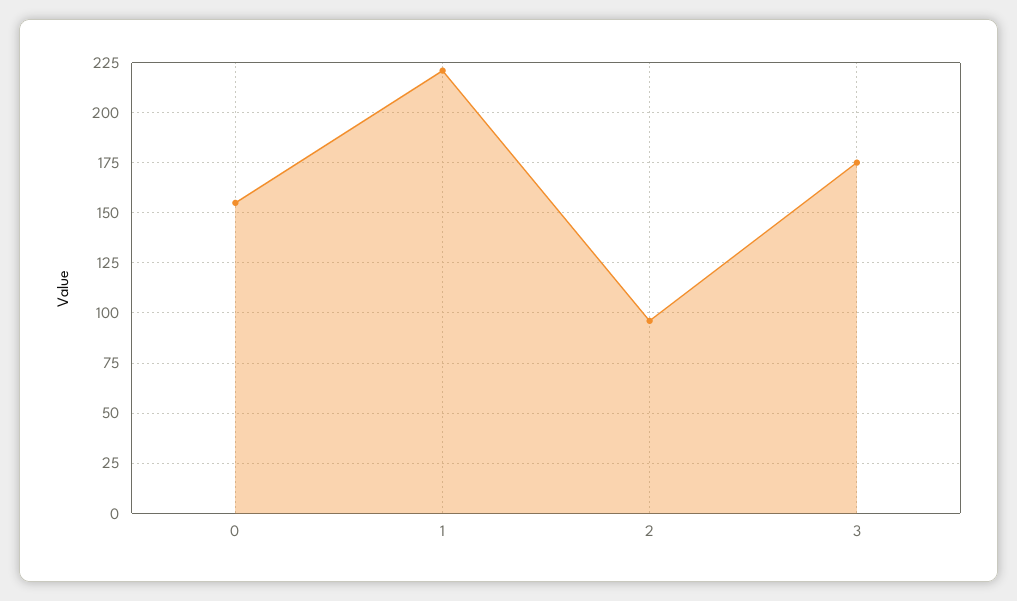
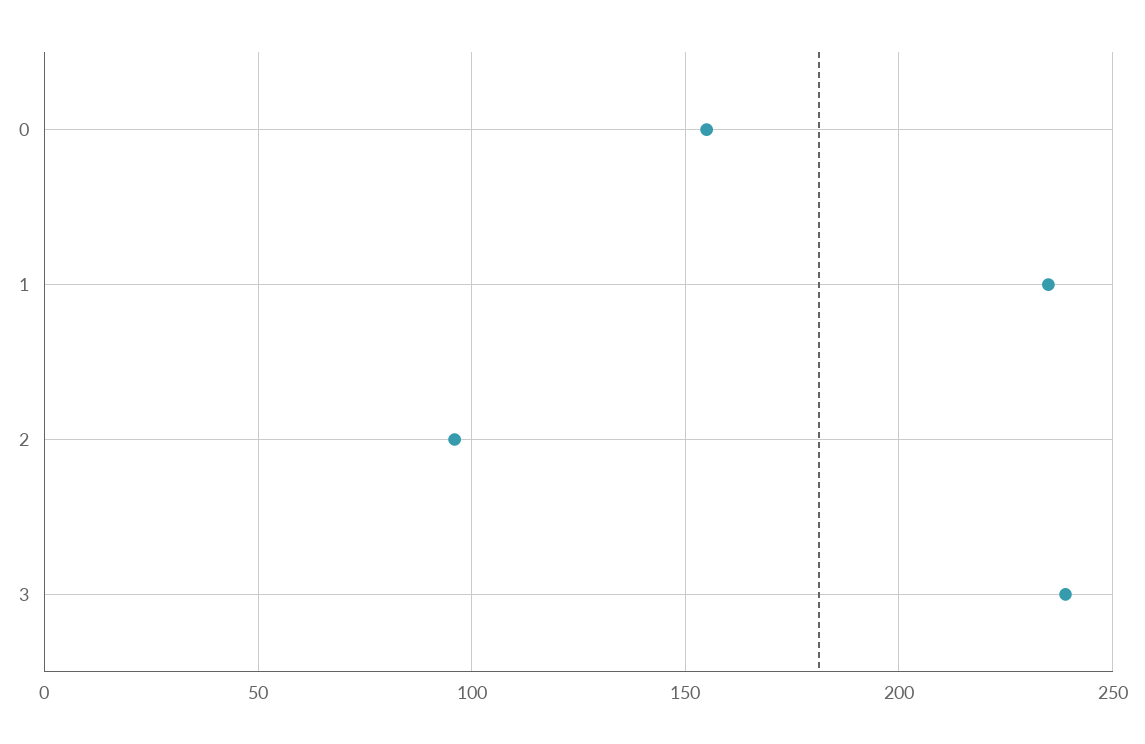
  {
    "0": 155,
-   "1": 220,
+   "1": 235,
    "2": 95,
-   "3": 175
+   "3": 240
  }

